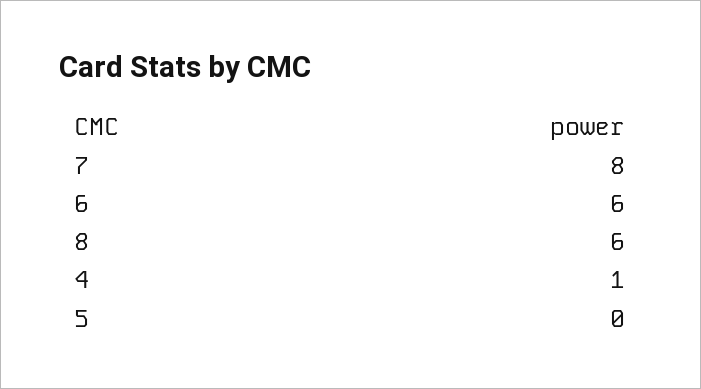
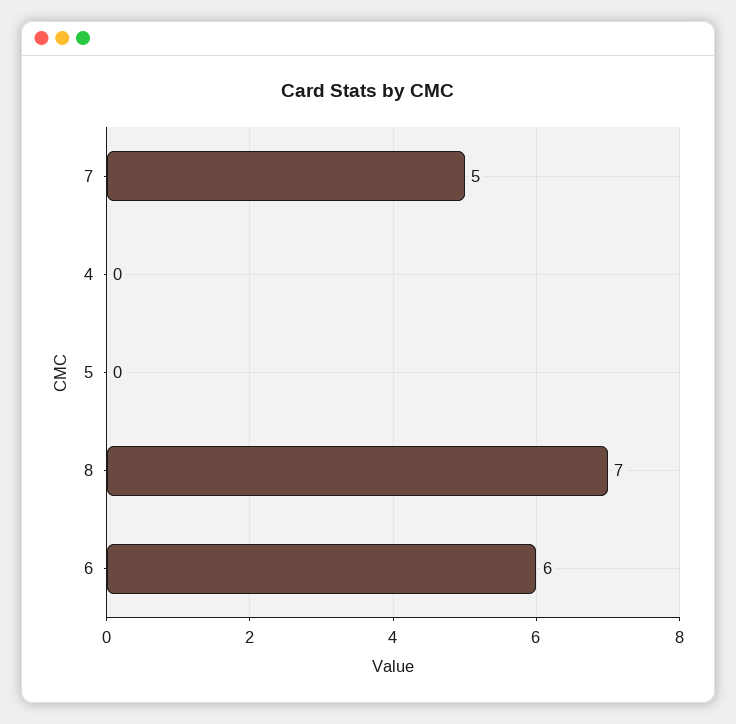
  {
-   "7": 8,
+   "7": 5,
    "6": 6,
-   "8": 6,
+   "8": 7,
-   "4": 1,
+   "4": 0,
    "5": 0
  }

